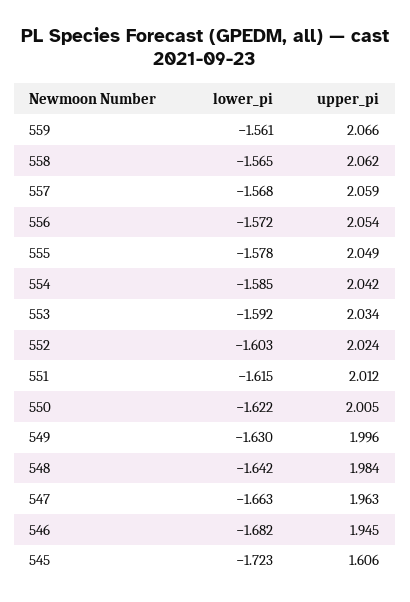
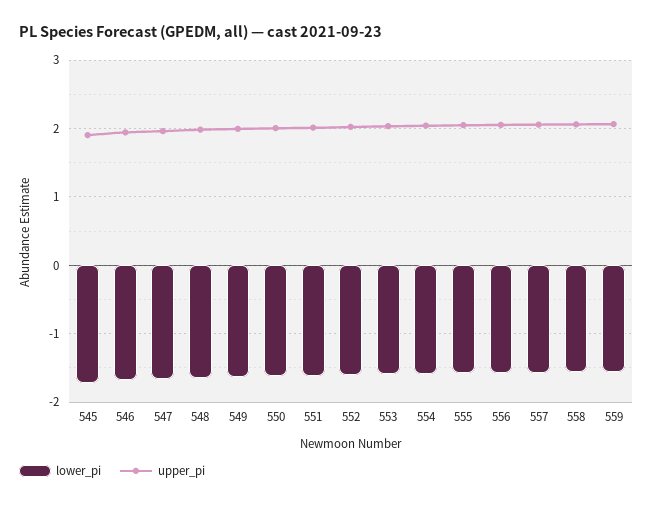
  {
    "lower_pi": {
      "559": -1.561,
      "558": -1.565,
      "557": -1.568,
      "556": -1.572,
      "555": -1.578,
      "554": -1.585,
      "553": -1.592,
      "552": -1.603,
      "551": -1.615,
      "550": -1.622,
      "549": -1.63,
      "548": -1.642,
      "547": -1.663,
      "546": -1.682,
      "545": -1.723
    },
    "upper_pi": {
      "559": 2.066,
      "558": 2.062,
      "557": 2.059,
      "556": 2.054,
      "555": 2.049,
      "554": 2.042,
      "553": 2.034,
      "552": 2.024,
      "551": 2.012,
      "550": 2.005,
      "549": 1.996,
      "548": 1.984,
      "547": 1.963,
      "546": 1.945,
-     "545": 1.606
+     "545": 1.9
    }
  }

